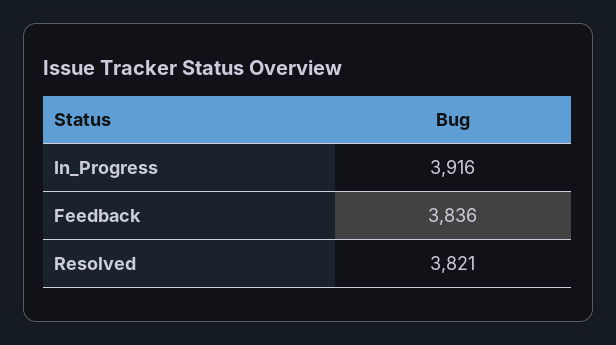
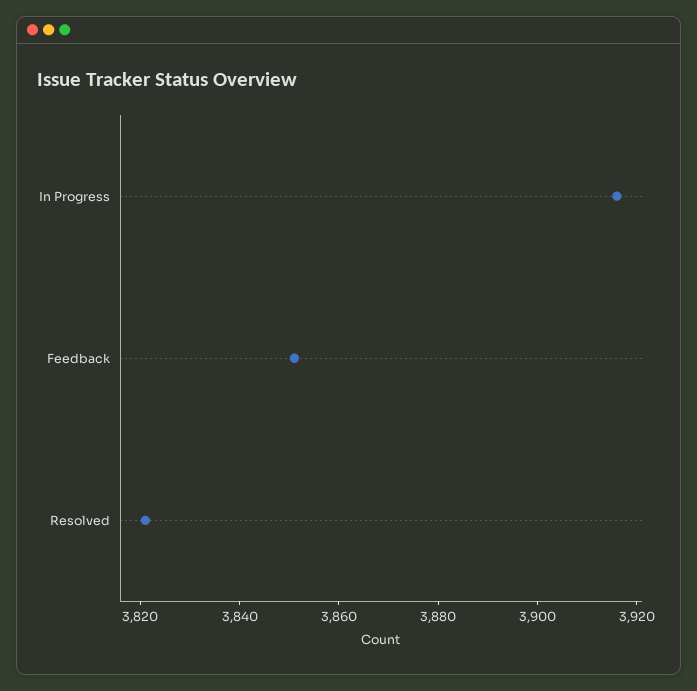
  {
    "In_Progress": 3916,
-   "Feedback": 3836,
+   "Feedback": 3850,
    "Resolved": 3821
  }

